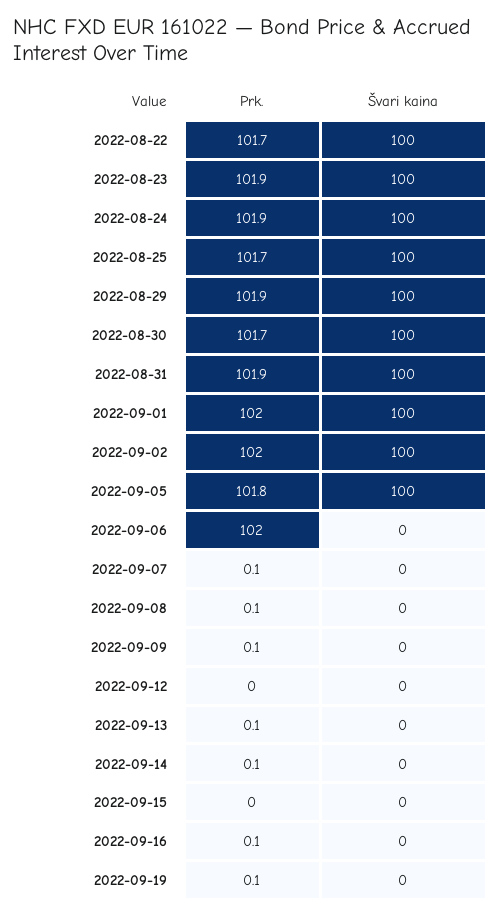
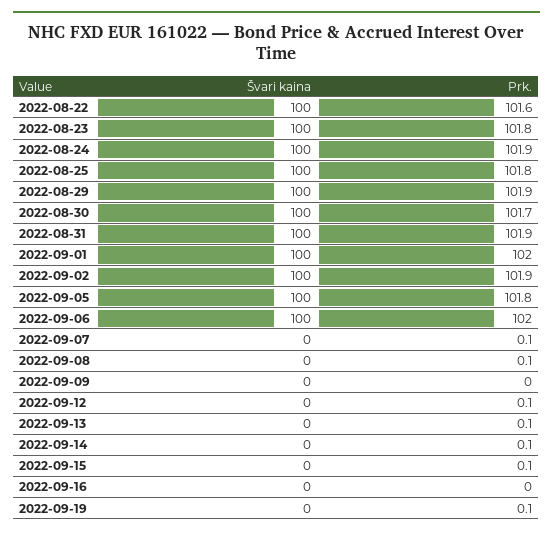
  {
    "Prk.": {
-     "2022-08-22": 101.7,
+     "2022-08-22": 101.6,
-     "2022-08-23": 101.9,
+     "2022-08-23": 101.8,
      "2022-08-24": 101.9,
-     "2022-08-25": 101.7,
+     "2022-08-25": 101.8,
      "2022-08-29": 101.9,
      "2022-08-30": 101.7,
      "2022-08-31": 101.9,
      "2022-09-01": 102,
-     "2022-09-02": 102,
+     "2022-09-02": 101.9,
      "2022-09-05": 101.8,
      "2022-09-06": 102,
      "2022-09-07": 0.1,
      "2022-09-08": 0.1,
-     "2022-09-09": 0.1,
+     "2022-09-09": 0,
-     "2022-09-12": 0,
+     "2022-09-12": 0.1,
      "2022-09-13": 0.1,
      "2022-09-14": 0.1,
-     "2022-09-15": 0,
+     "2022-09-15": 0.1,
-     "2022-09-16": 0.1,
+     "2022-09-16": 0,
      "2022-09-19": 0.1
    },
    "Švari kaina": {
      "2022-08-22": 100,
      "2022-08-23": 100,
      "2022-08-24": 100,
      "2022-08-25": 100,
      "2022-08-29": 100,
      "2022-08-30": 100,
      "2022-08-31": 100,
      "2022-09-01": 100,
      "2022-09-02": 100,
      "2022-09-05": 100,
-     "2022-09-06": 0,
+     "2022-09-06": 100,
      "2022-09-07": 0,
      "2022-09-08": 0,
      "2022-09-09": 0,
      "2022-09-12": 0,
      "2022-09-13": 0,
      "2022-09-14": 0,
      "2022-09-15": 0,
      "2022-09-16": 0,
      "2022-09-19": 0
    }
  }

